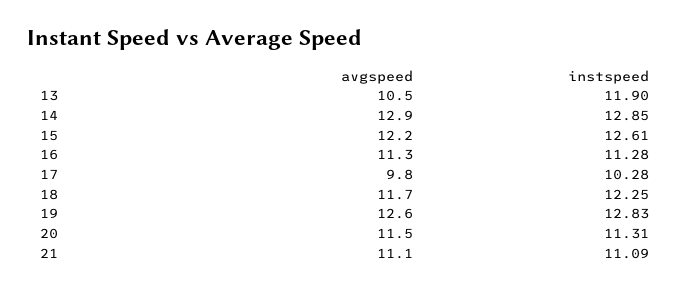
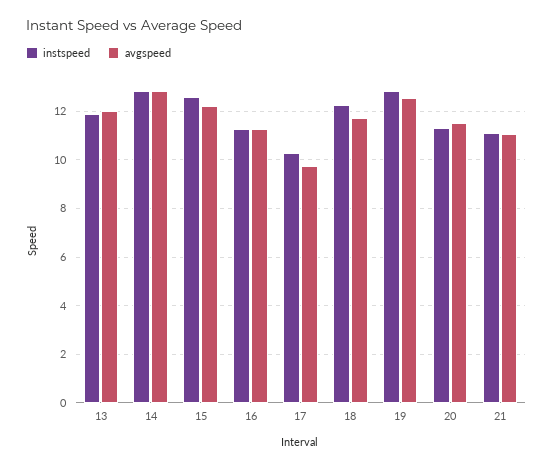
  {
    "avgspeed": {
-     "13": 10.5,
+     "13": 12,
      "14": 12.9,
      "15": 12.2,
      "16": 11.3,
      "17": 9.8,
      "18": 11.7,
      "19": 12.6,
      "20": 11.5,
      "21": 11.1
    },
    "instspeed": {
      "13": 11.9,
      "14": 12.85,
      "15": 12.61,
      "16": 11.28,
      "17": 10.28,
      "18": 12.25,
      "19": 12.83,
      "20": 11.31,
      "21": 11.09
    }
  }

